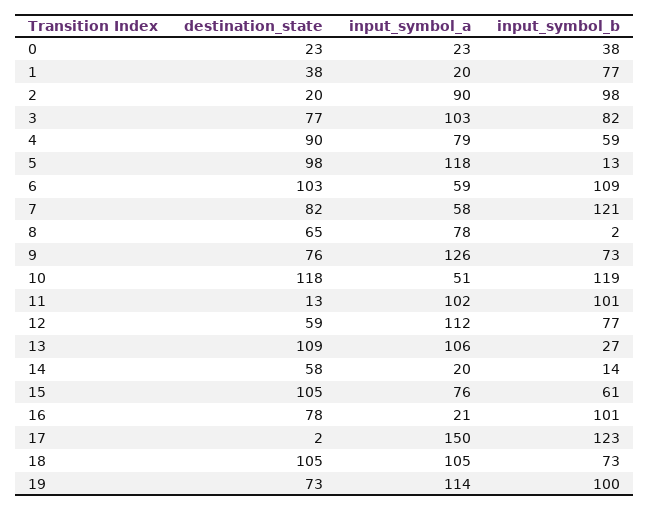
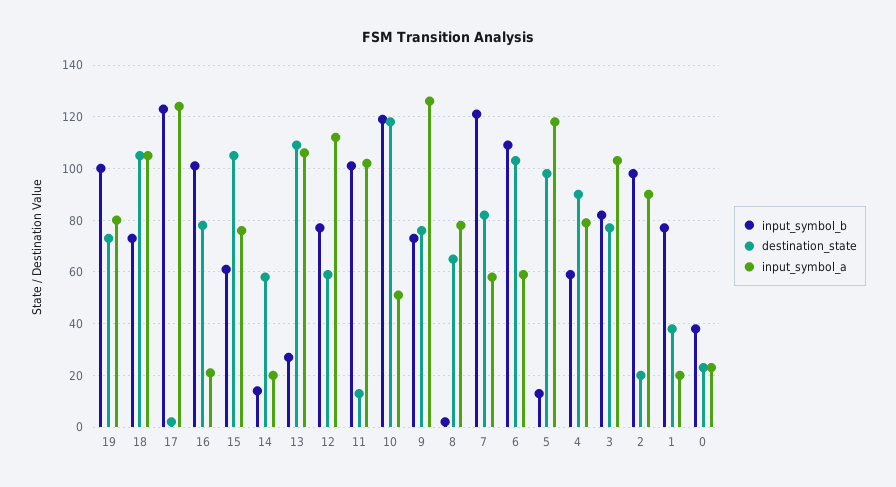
  {
    "destination_state": {
      "0": 23,
      "1": 38,
      "2": 20,
      "3": 77,
      "4": 90,
      "5": 98,
      "6": 103,
      "7": 82,
      "8": 65,
      "9": 76,
      "10": 118,
      "11": 13,
      "12": 59,
      "13": 109,
      "14": 58,
      "15": 105,
      "16": 78,
      "17": 2,
      "18": 105,
      "19": 73
    },
    "input_symbol_a": {
      "0": 23,
      "1": 20,
      "2": 90,
      "3": 103,
      "4": 79,
      "5": 118,
      "6": 59,
      "7": 58,
      "8": 78,
      "9": 126,
      "10": 51,
      "11": 102,
      "12": 112,
      "13": 106,
      "14": 20,
      "15": 76,
      "16": 21,
-     "17": 150,
+     "17": 125,
      "18": 105,
-     "19": 114
+     "19": 80
    },
    "input_symbol_b": {
      "0": 38,
      "1": 77,
      "2": 98,
      "3": 82,
      "4": 59,
      "5": 13,
      "6": 109,
      "7": 121,
      "8": 2,
      "9": 73,
      "10": 119,
      "11": 101,
      "12": 77,
      "13": 27,
      "14": 14,
      "15": 61,
      "16": 101,
      "17": 123,
      "18": 73,
      "19": 100
    }
  }

